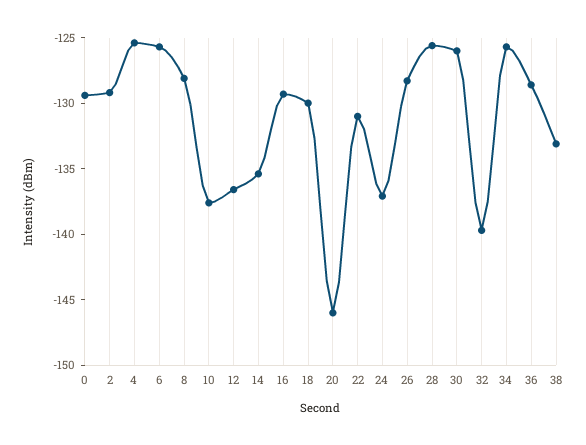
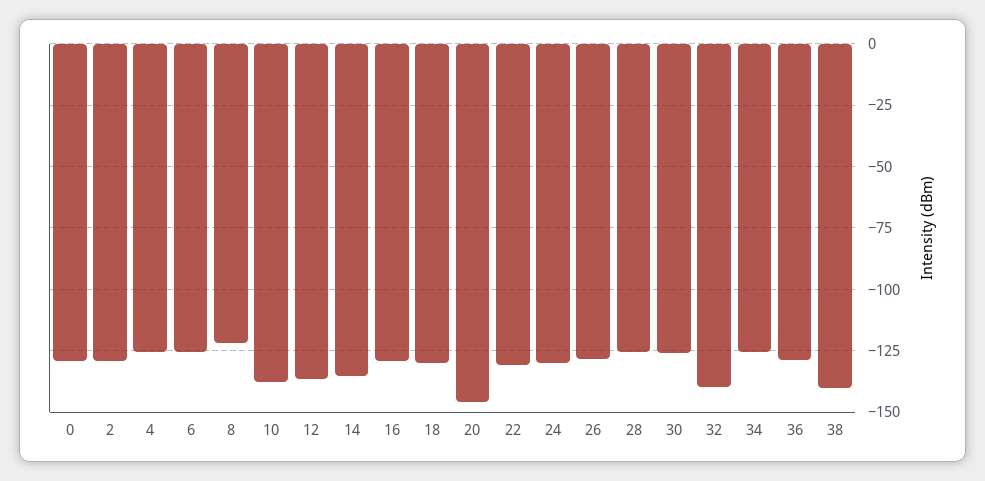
  {
    "0": -129,
    "2": -129,
    "4": -125,
    "6": -126,
-   "8": -128,
+   "8": -122.5,
    "10": -138,
    "12": -137,
    "14": -135,
    "16": -129,
    "18": -130,
    "20": -146,
    "22": -131,
-   "24": -137,
+   "24": -130,
    "26": -128,
    "28": -126,
    "30": -126,
    "32": -140,
    "34": -126,
    "36": -129,
-   "38": -133
+   "38": -140
  }

